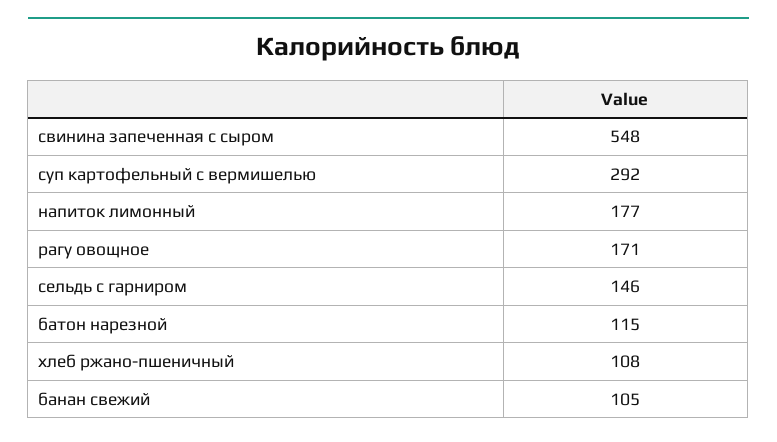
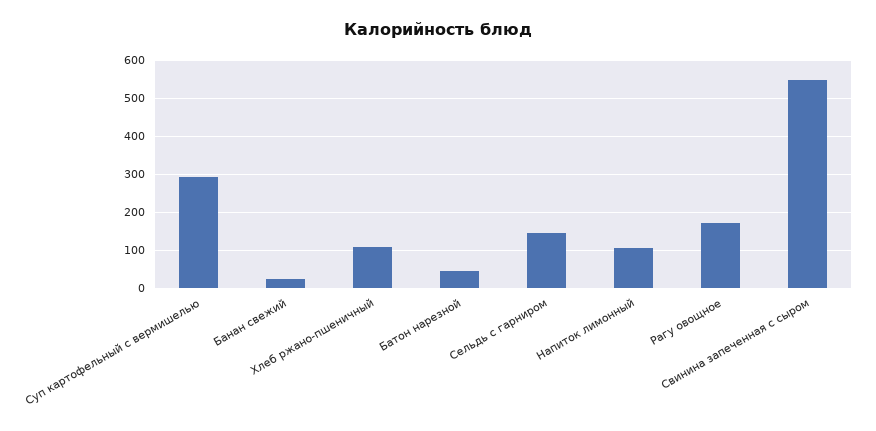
  {
    "свинина запеченная с сыром": 548,
    "суп картофельный с вермишелью": 292,
-   "напиток лимонный": 177,
+   "напиток лимонный": 100,
    "рагу овощное": 171,
    "сельдь с гарниром": 146,
-   "батон нарезной": 115,
+   "батон нарезной": 40,
    "хлеб ржано-пшеничный": 108,
-   "банан свежий": 105
+   "банан свежий": 20
  }

